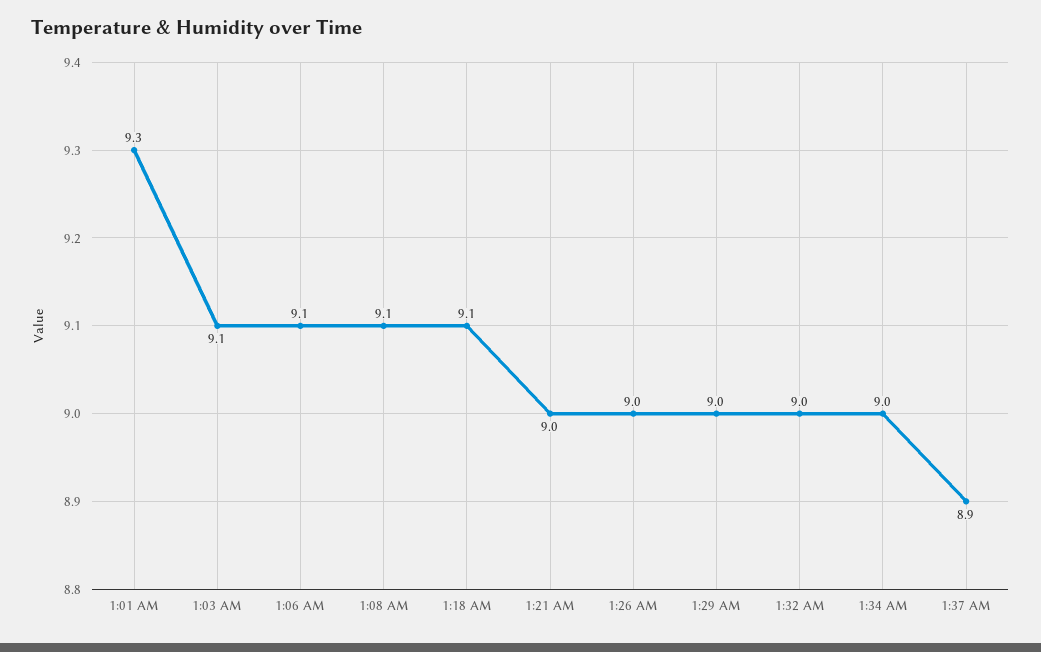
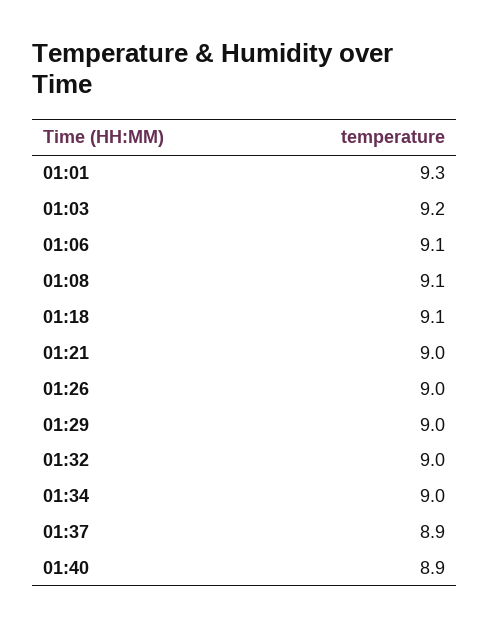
  {
    "1:01 AM": 9.3,
-   "1:03 AM": 9.1,
+   "1:03 AM": 9.2,
    "1:06 AM": 9.1,
    "1:08 AM": 9.1,
    "1:18 AM": 9.1,
    "1:21 AM": 9,
    "1:26 AM": 9,
    "1:29 AM": 9,
    "1:32 AM": 9,
    "1:34 AM": 9,
-   "1:37 AM": 8.9
+   "1:37 AM": 8.9,
+   "01:40": 8.9
  }

